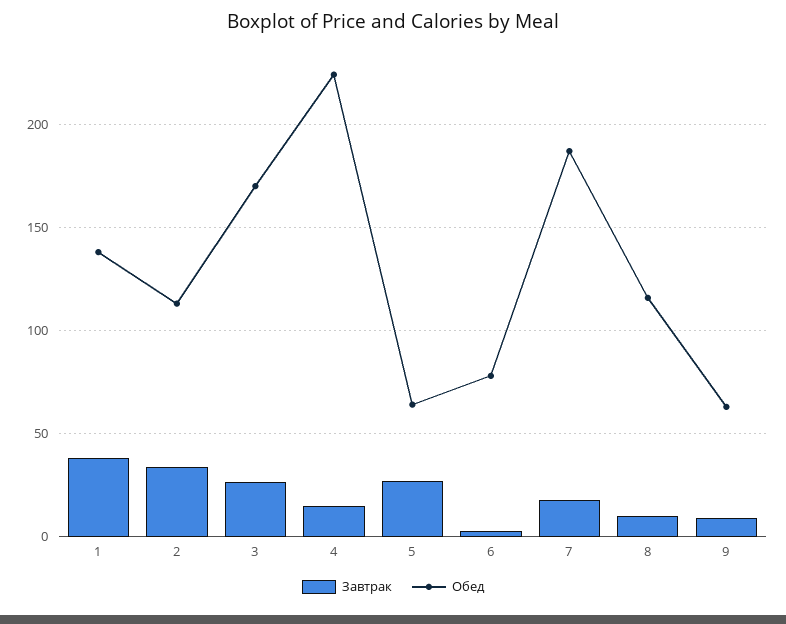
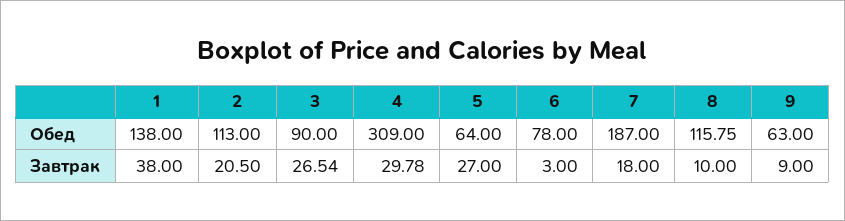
  {
    "Завтрак": {
      "1": 38,
-     "2": 35,
+     "2": 20.5,
      "3": 26.54,
-     "4": 15,
+     "4": 29.78,
      "5": 27,
      "6": 3,
      "7": 18,
      "8": 10,
      "9": 9
    },
    "Обед": {
      "1": 138,
      "2": 113,
-     "3": 170,
+     "3": 90,
-     "4": 225,
+     "4": 309,
      "5": 64,
      "6": 78,
      "7": 187,
      "8": 115.75,
      "9": 63
    }
  }

